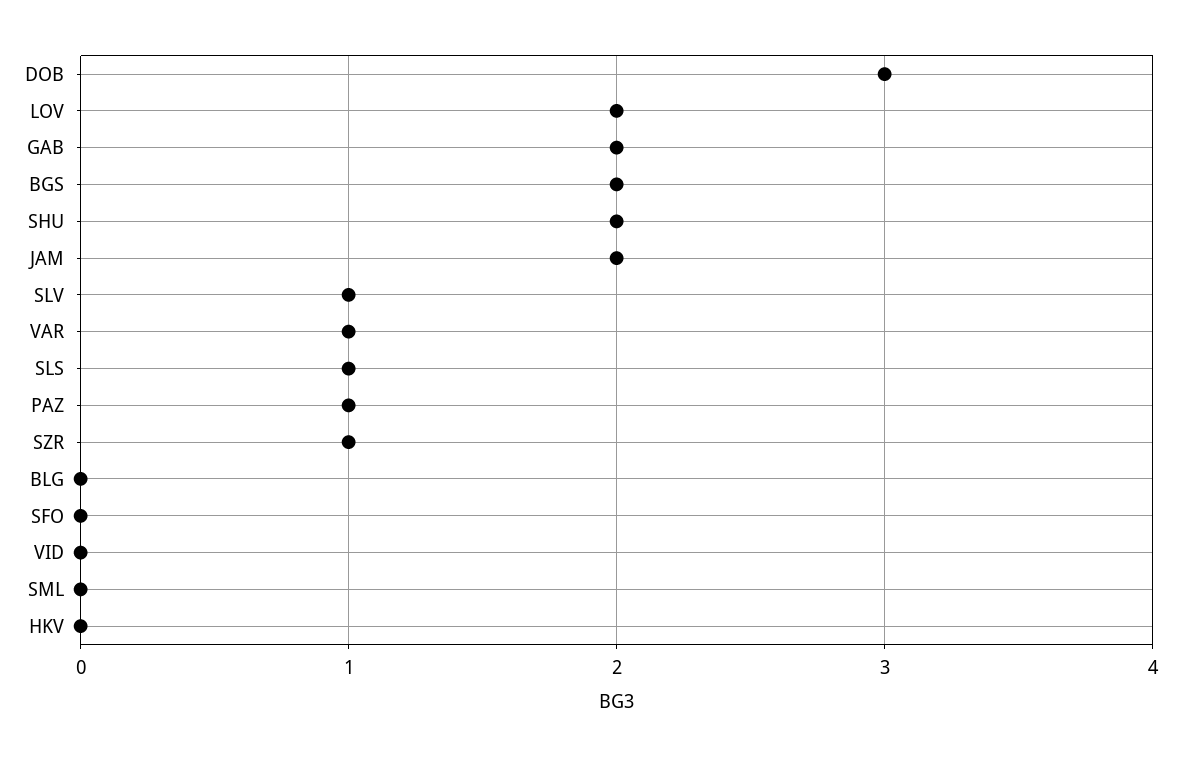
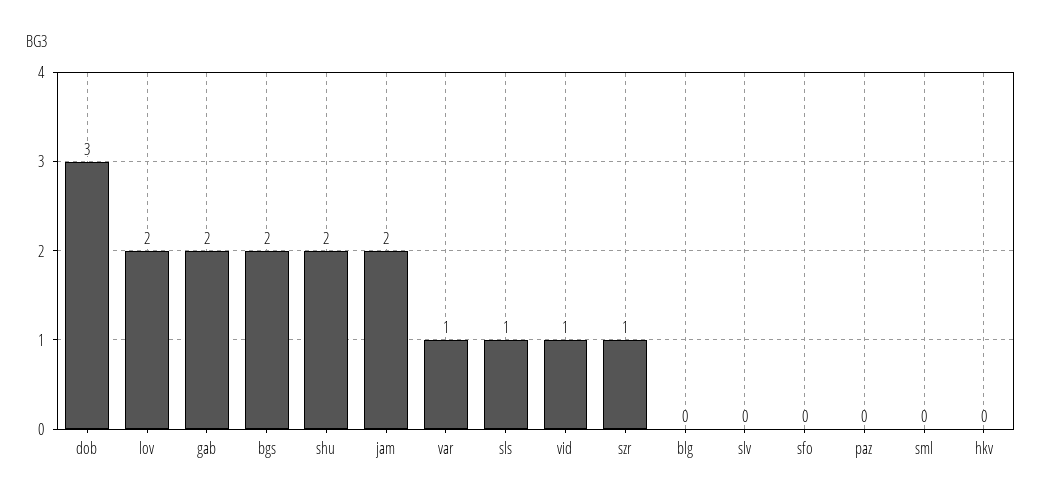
  {
    "DOB": 3,
    "LOV": 2,
    "GAB": 2,
    "BGS": 2,
    "SHU": 2,
    "JAM": 2,
-   "SLV": 1,
+   "SLV": 0,
    "VAR": 1,
    "SLS": 1,
-   "PAZ": 1,
+   "PAZ": 0,
    "SZR": 1,
    "BLG": 0,
    "SFO": 0,
-   "VID": 0,
+   "VID": 1,
    "SML": 0,
    "HKV": 0
  }

